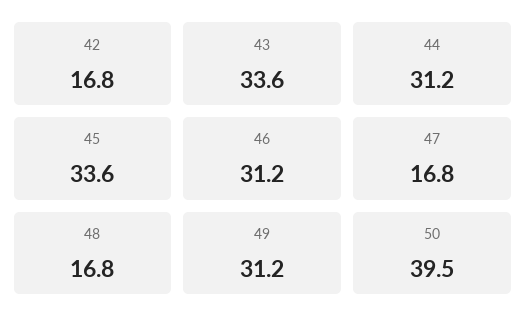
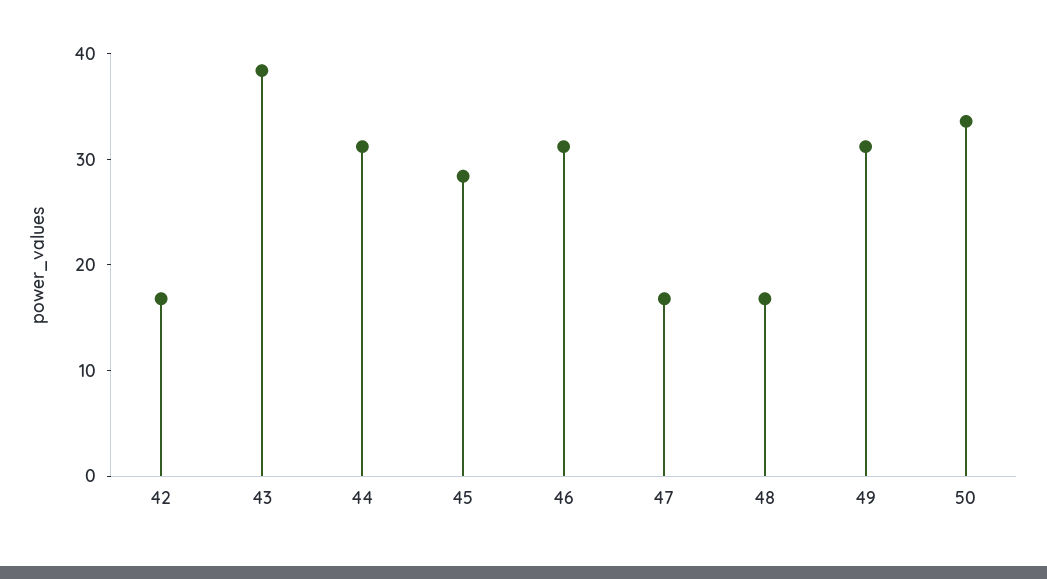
  {
    "42": 16.8,
-   "43": 33.6,
+   "43": 38,
    "44": 31.2,
-   "45": 33.6,
+   "45": 28,
    "46": 31.2,
    "47": 16.8,
    "48": 16.8,
    "49": 31.2,
-   "50": 39.5
+   "50": 34
  }

